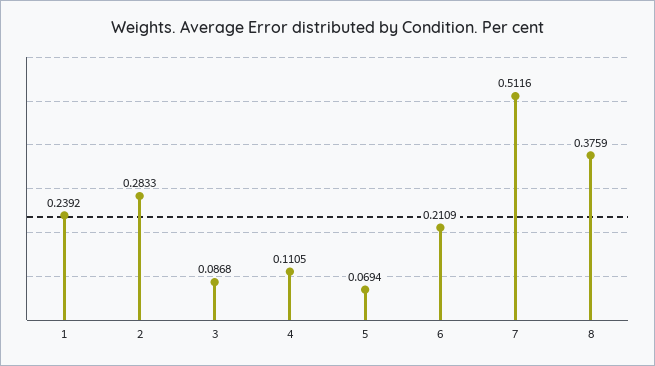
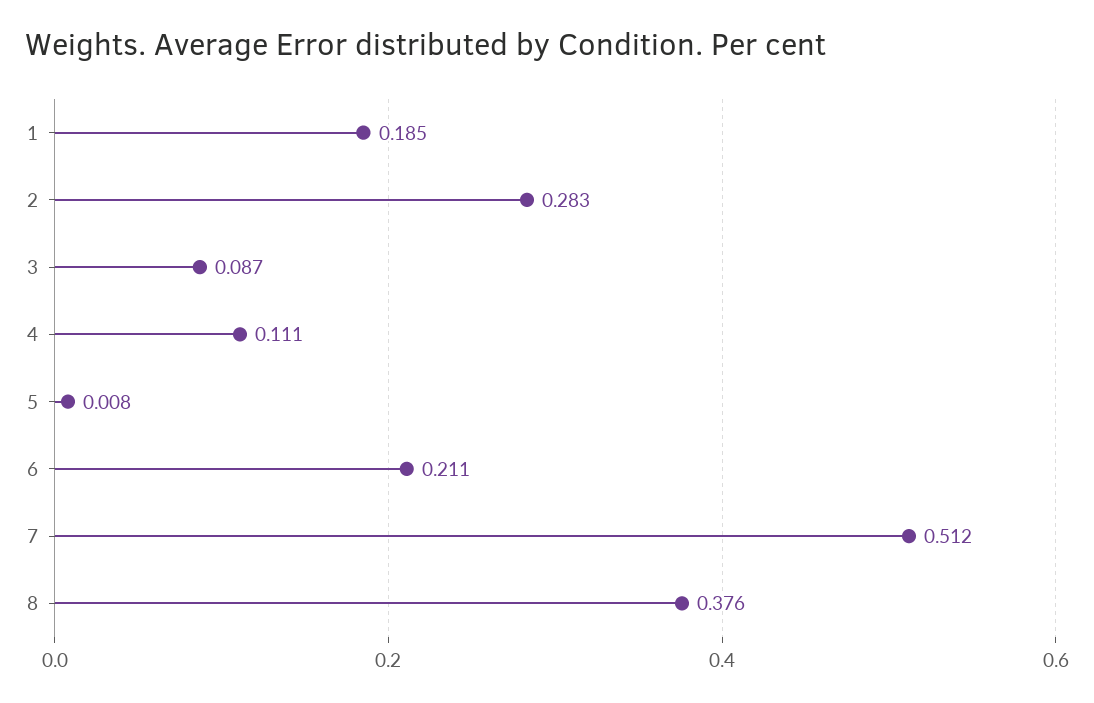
  {
-   "1": 0.2392,
+   "1": 0.185,
    "2": 0.2833,
    "3": 0.0868,
    "4": 0.1105,
-   "5": 0.0694,
+   "5": 0.008,
    "6": 0.2109,
    "7": 0.5116,
    "8": 0.3759
  }

